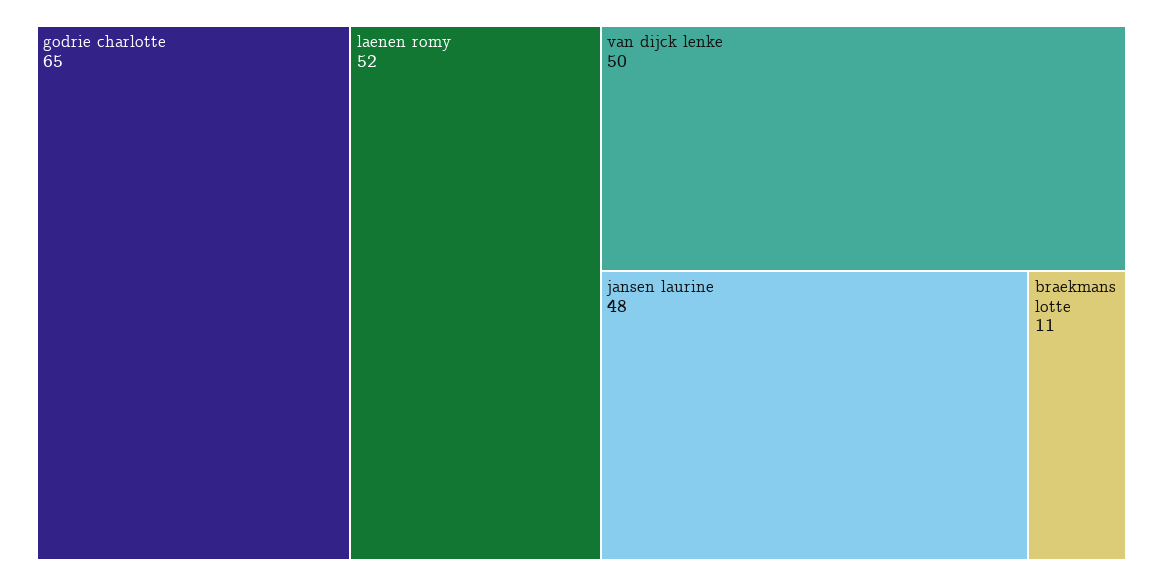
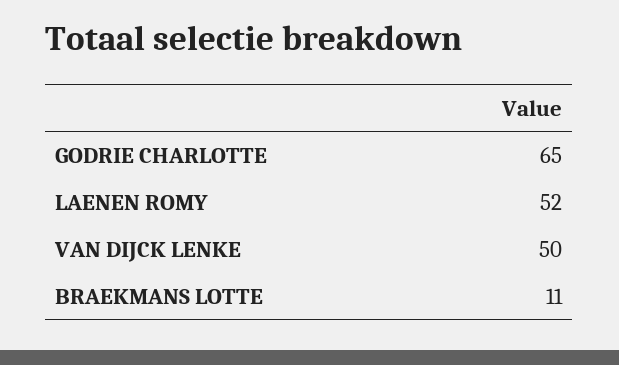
  {
    "godrie charlotte": 65,
    "laenen romy": 52,
    "van dijck lenke": 50,
-   "jansen laurine": 48,
    "braekmans lotte": 11
  }

